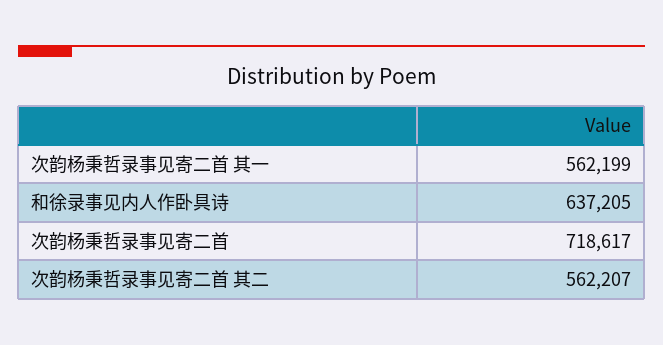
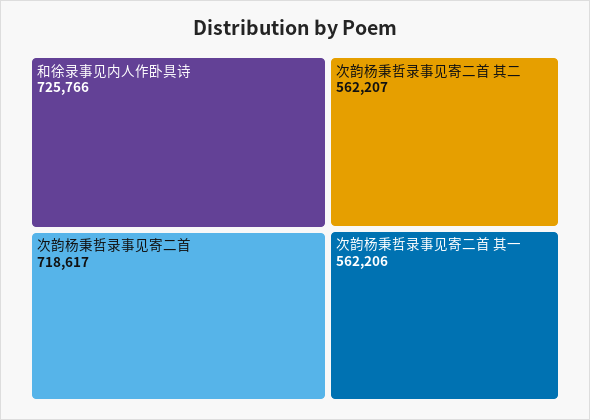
  {
-   "次韵杨秉哲录事见寄二首 其一": 562199,
+   "次韵杨秉哲录事见寄二首 其一": 562206,
-   "和徐录事见内人作卧具诗": 637205,
+   "和徐录事见内人作卧具诗": 725766,
    "次韵杨秉哲录事见寄二首": 718617,
    "次韵杨秉哲录事见寄二首 其二": 562207
  }

